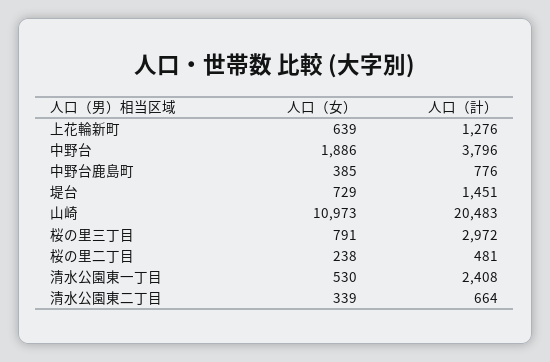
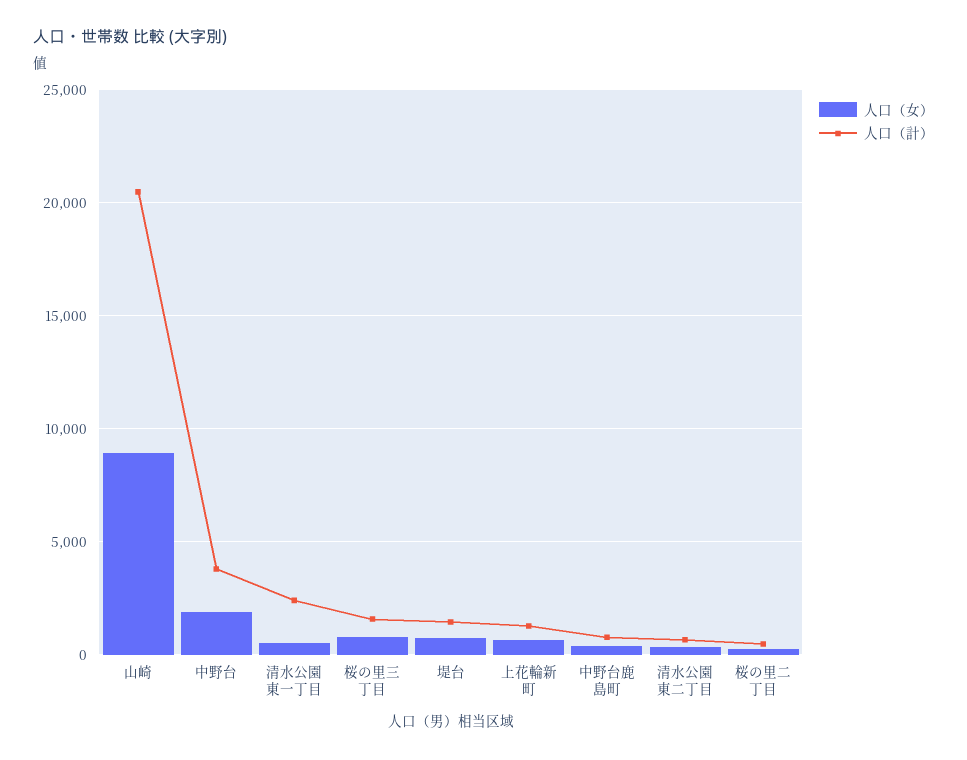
  {
    "人口（女）": {
      "上花輪新町": 639,
      "中野台": 1886,
      "中野台鹿島町": 385,
      "堤台": 729,
-     "山崎": 10973,
+     "山崎": 9000,
      "桜の里三丁目": 791,
      "桜の里二丁目": 238,
      "清水公園東一丁目": 530,
      "清水公園東二丁目": 339
    },
    "人口（計）": {
      "上花輪新町": 1276,
      "中野台": 3796,
      "中野台鹿島町": 776,
      "堤台": 1451,
      "山崎": 20483,
-     "桜の里三丁目": 2972,
+     "桜の里三丁目": 1500,
      "桜の里二丁目": 481,
      "清水公園東一丁目": 2408,
      "清水公園東二丁目": 664
    }
  }

